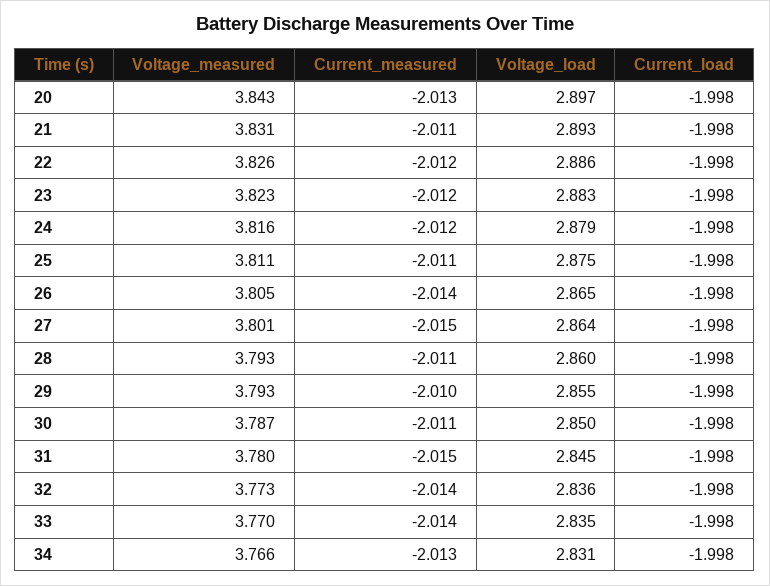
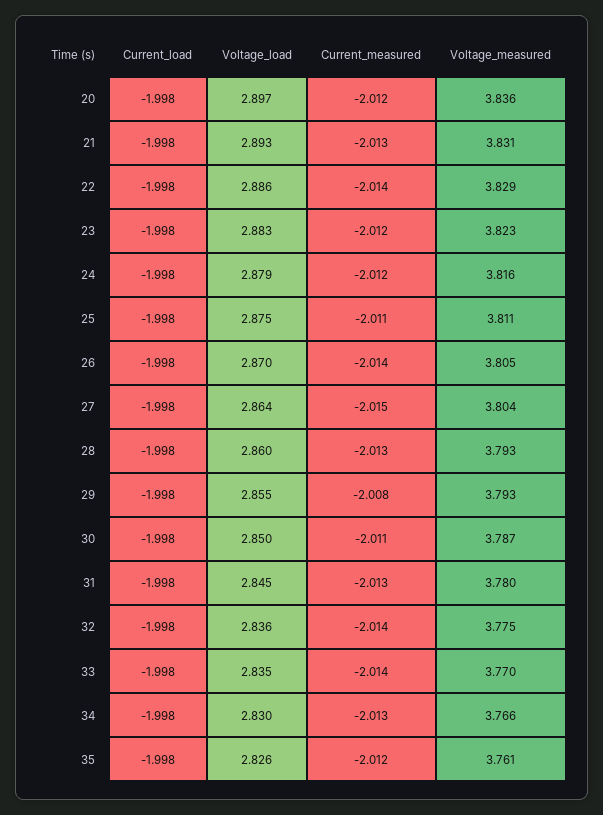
  {
    "Voltage_measured": {
-     "20": 3.843,
+     "20": 3.836,
      "21": 3.831,
-     "22": 3.826,
+     "22": 3.829,
      "23": 3.823,
      "24": 3.816,
      "25": 3.811,
      "26": 3.805,
-     "27": 3.801,
+     "27": 3.804,
      "28": 3.793,
      "29": 3.793,
      "30": 3.787,
      "31": 3.78,
-     "32": 3.773,
+     "32": 3.775,
      "33": 3.77,
-     "34": 3.766
+     "34": 3.766,
+     "35": 3.761
    },
    "Current_measured": {
-     "20": -2.013,
+     "20": -2.012,
-     "21": -2.011,
+     "21": -2.013,
-     "22": -2.012,
+     "22": -2.014,
      "23": -2.012,
      "24": -2.012,
      "25": -2.011,
      "26": -2.014,
      "27": -2.015,
-     "28": -2.011,
+     "28": -2.013,
-     "29": -2.01,
+     "29": -2.008,
      "30": -2.011,
-     "31": -2.015,
+     "31": -2.013,
      "32": -2.014,
      "33": -2.014,
-     "34": -2.013
+     "34": -2.013,
+     "35": -2.012
    },
    "Voltage_load": {
      "20": 2.897,
      "21": 2.893,
      "22": 2.886,
      "23": 2.883,
      "24": 2.879,
      "25": 2.875,
-     "26": 2.865,
+     "26": 2.87,
      "27": 2.864,
      "28": 2.86,
      "29": 2.855,
      "30": 2.85,
      "31": 2.845,
      "32": 2.836,
      "33": 2.835,
-     "34": 2.831
+     "34": 2.83,
+     "35": 2.826
    },
    "Current_load": {
      "20": -1.998,
      "21": -1.998,
      "22": -1.998,
      "23": -1.998,
      "24": -1.998,
      "25": -1.998,
      "26": -1.998,
      "27": -1.998,
      "28": -1.998,
      "29": -1.998,
      "30": -1.998,
      "31": -1.998,
      "32": -1.998,
      "33": -1.998,
-     "34": -1.998
+     "34": -1.998,
+     "35": -1.998
    }
  }

